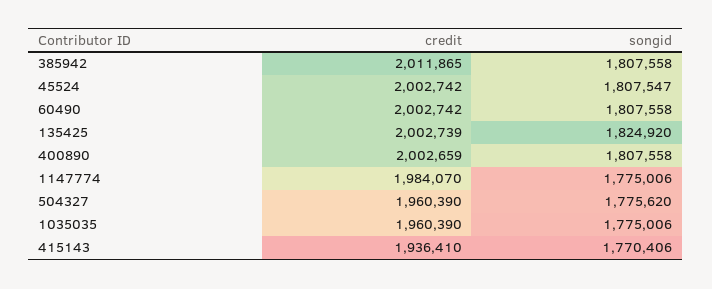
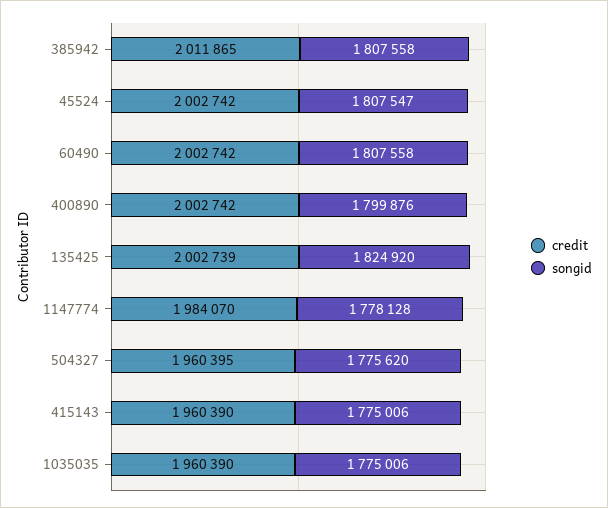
  {
    "credit": {
      "385942": 2011865,
      "45524": 2002742,
      "60490": 2002742,
      "135425": 2002739,
-     "400890": 2002659,
+     "400890": 2002742,
      "1147774": 1984070,
-     "504327": 1960390,
+     "504327": 1960395,
      "1035035": 1960390,
-     "415143": 1936410
+     "415143": 1960390
    },
    "songid": {
      "385942": 1807558,
      "45524": 1807547,
      "60490": 1807558,
      "135425": 1824920,
-     "400890": 1807558,
+     "400890": 1799876,
-     "1147774": 1775006,
+     "1147774": 1778128,
      "504327": 1775620,
      "1035035": 1775006,
-     "415143": 1770406
+     "415143": 1775006
    }
  }

